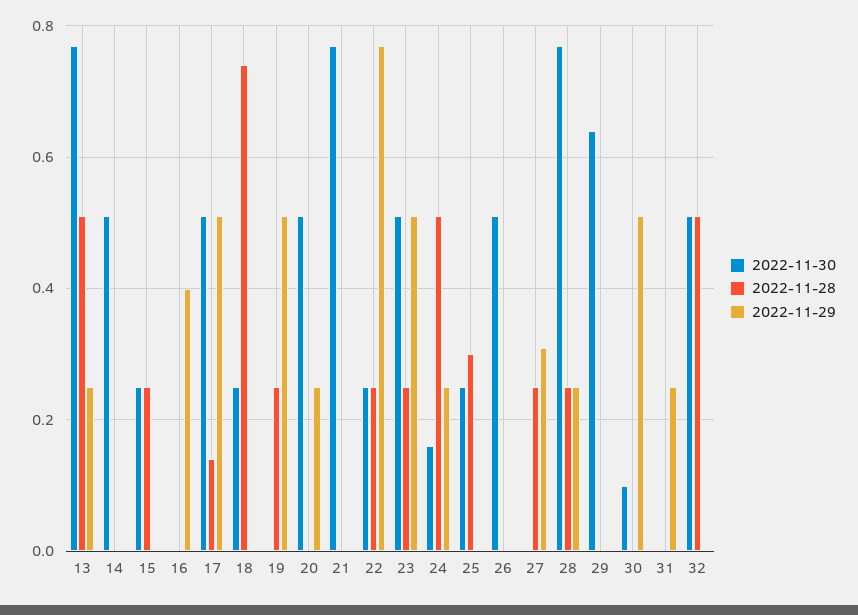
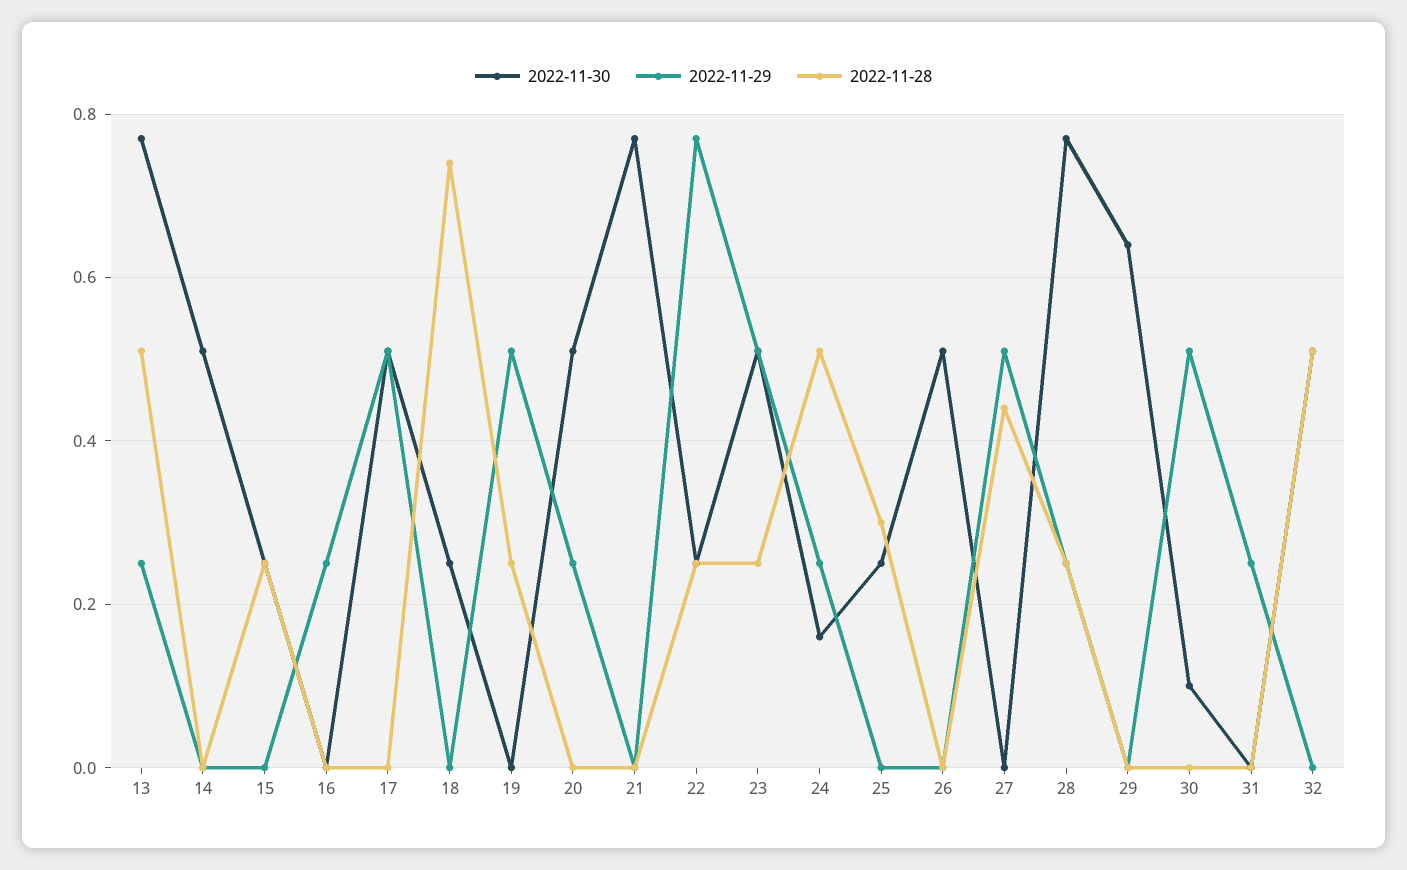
  {
    "2022-11-30": {
      "13": 0.75,
      "14": 0.5,
      "15": 0.25,
      "16": 0,
      "17": 0.5,
      "18": 0.25,
      "19": 0,
      "20": 0.5,
      "21": 0.75,
      "22": 0.25,
      "23": 0.5,
      "24": 0.15,
      "25": 0.25,
      "26": 0.5,
      "27": 0,
      "28": 0.75,
      "29": 0.65,
      "30": 0.1,
      "31": 0,
      "32": 0.5
    },
    "2022-11-28": {
      "13": 0.5,
      "14": 0,
      "15": 0.25,
      "16": 0,
-     "17": 0.15,
+     "17": 0,
      "18": 0.75,
      "19": 0.25,
      "20": 0,
      "21": 0,
      "22": 0.25,
      "23": 0.25,
      "24": 0.5,
      "25": 0.3,
      "26": 0,
-     "27": 0.25,
+     "27": 0.45,
      "28": 0.25,
      "29": 0,
      "30": 0,
      "31": 0,
      "32": 0.5
    },
    "2022-11-29": {
      "13": 0.25,
      "14": 0,
      "15": 0,
-     "16": 0.4,
+     "16": 0.25,
      "17": 0.5,
      "18": 0,
      "19": 0.5,
      "20": 0.25,
      "21": 0,
      "22": 0.75,
      "23": 0.5,
      "24": 0.25,
      "25": 0,
      "26": 0,
-     "27": 0.3,
+     "27": 0.5,
      "28": 0.25,
      "29": 0,
      "30": 0.5,
      "31": 0.25,
      "32": 0
    }
  }

